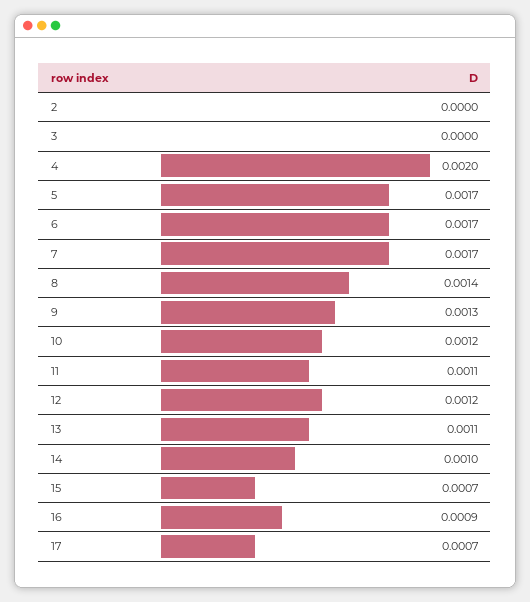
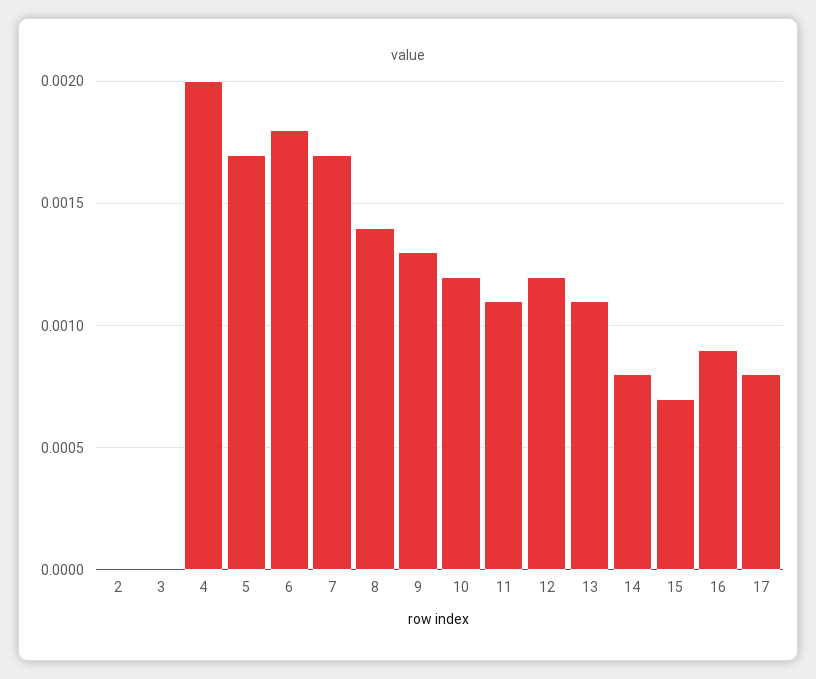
  {
    "2": 0,
    "3": 0,
    "4": 0.002,
    "5": 0.0017,
-   "6": 0.0017,
+   "6": 0.0018,
    "7": 0.0017,
    "8": 0.0014,
    "9": 0.0013,
    "10": 0.0012,
    "11": 0.0011,
    "12": 0.0012,
    "13": 0.0011,
-   "14": 0.001,
+   "14": 0.0008,
    "15": 0.0007,
    "16": 0.0009,
-   "17": 0.0007
+   "17": 0.0008
  }

